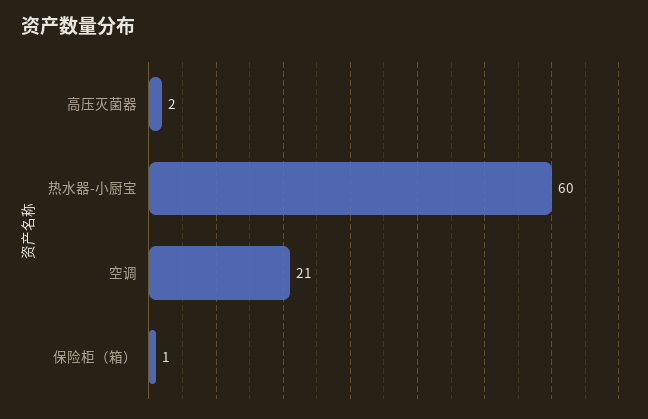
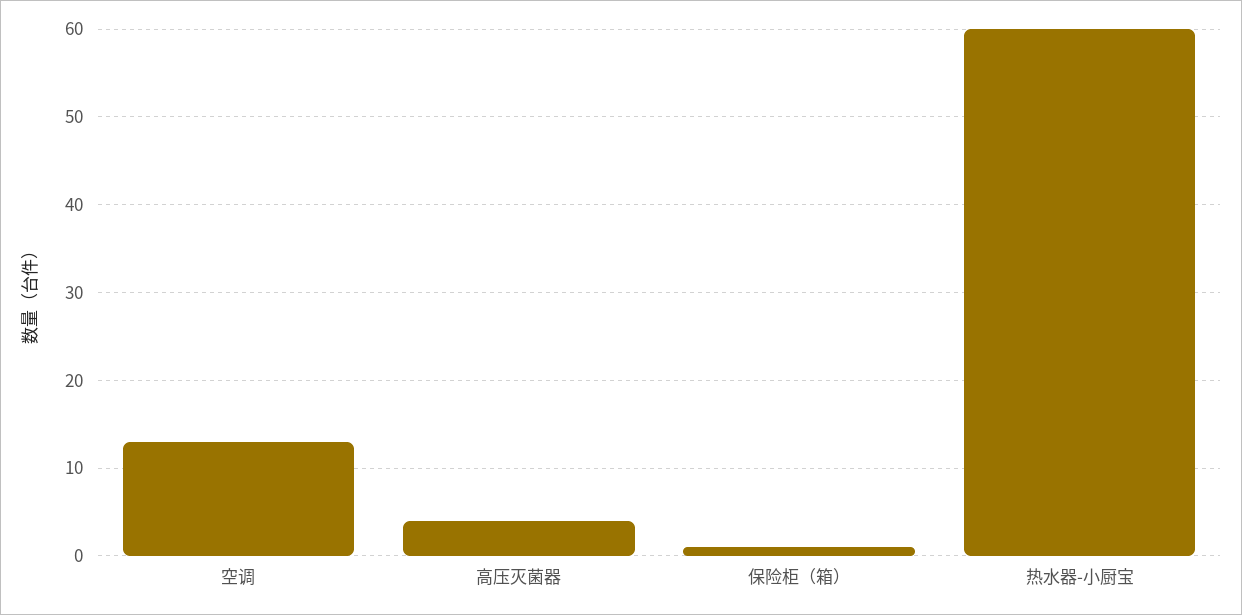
  {
-   "高压灭菌器": 2,
+   "高压灭菌器": 4,
    "热水器-小厨宝": 60,
-   "空调": 21,
+   "空调": 13,
    "保险柜（箱）": 1
  }

